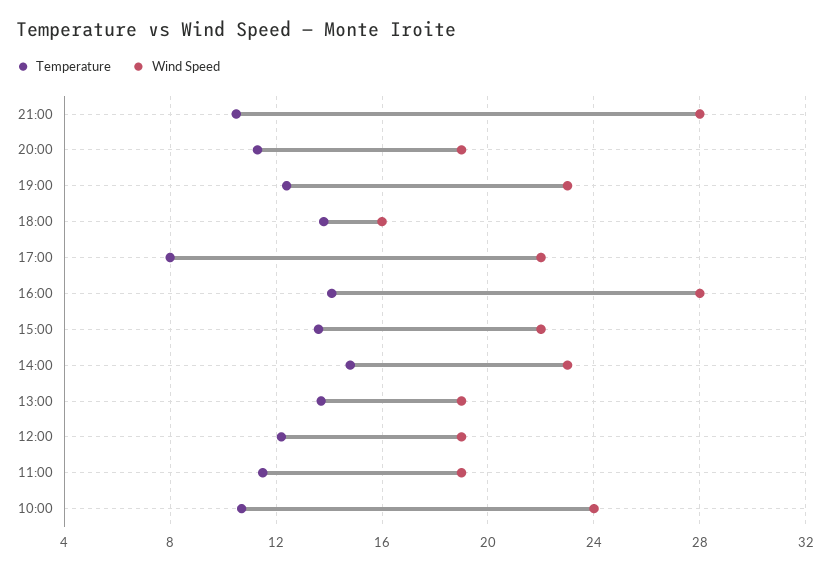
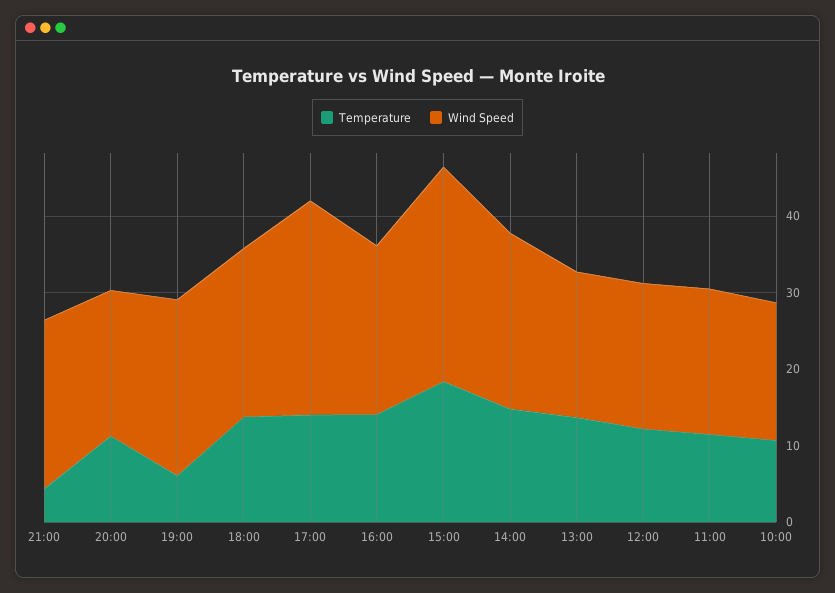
  {
    "Temperature": {
-     "21:00": 10.5,
+     "21:00": 4,
      "20:00": 11.5,
-     "19:00": 12.5,
+     "19:00": 6,
      "18:00": 14,
-     "17:00": 8,
+     "17:00": 14,
      "16:00": 14,
-     "15:00": 13.5,
+     "15:00": 18,
      "14:00": 15,
      "13:00": 13.5,
      "12:00": 12,
      "11:00": 11.5,
      "10:00": 10.5
    },
    "Wind Speed": {
-     "21:00": 28,
+     "21:00": 22,
      "20:00": 19,
      "19:00": 23,
-     "18:00": 16,
+     "18:00": 22,
-     "17:00": 22,
+     "17:00": 28,
-     "16:00": 28,
+     "16:00": 22,
-     "15:00": 22,
+     "15:00": 28,
      "14:00": 23,
      "13:00": 19,
      "12:00": 19,
      "11:00": 19,
-     "10:00": 24
+     "10:00": 18
    }
  }

